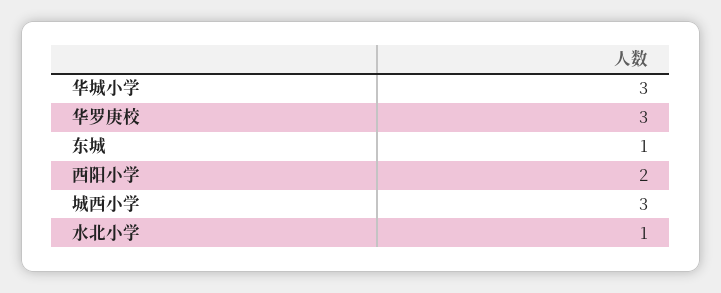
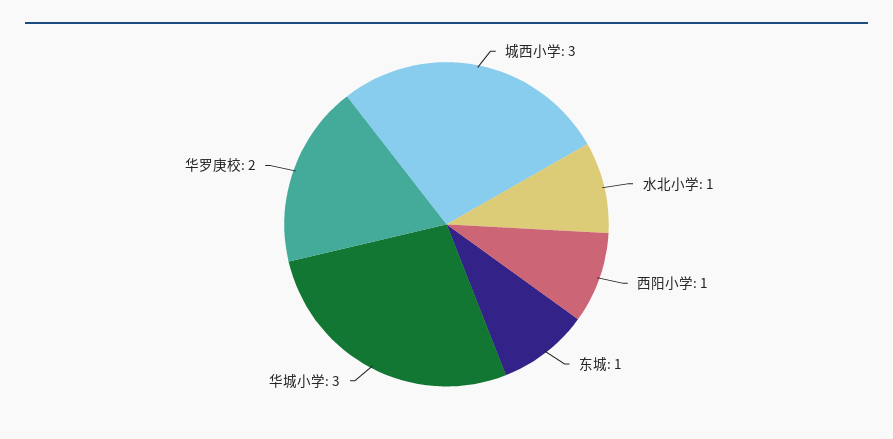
  {
    "华城小学": 3,
-   "华罗庚校": 3,
+   "华罗庚校": 2,
    "东城": 1,
-   "西阳小学": 2,
+   "西阳小学": 1,
    "城西小学": 3,
    "水北小学": 1
  }

